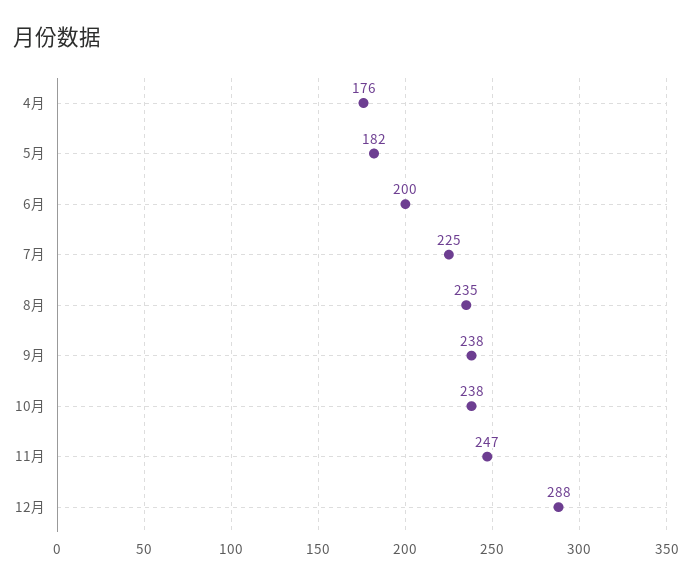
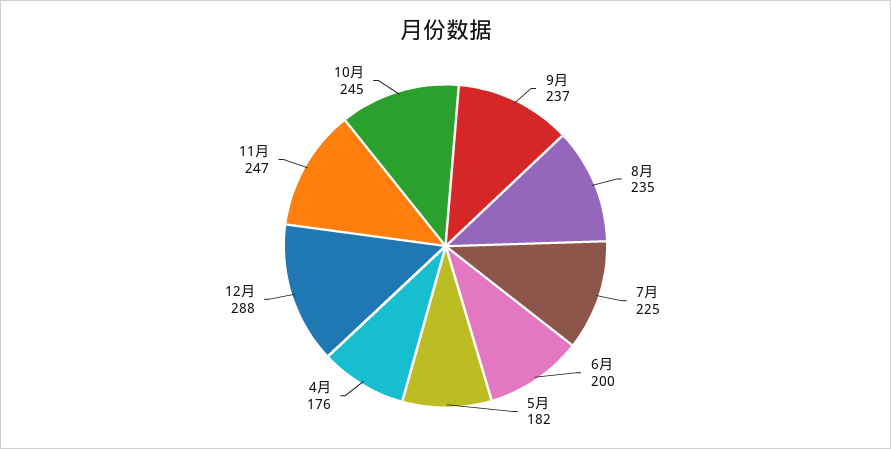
  {
    "4月": 176,
    "5月": 182,
    "6月": 200,
    "7月": 225,
    "8月": 235,
-   "9月": 238,
+   "9月": 237,
-   "10月": 238,
+   "10月": 245,
    "11月": 247,
    "12月": 288
  }

